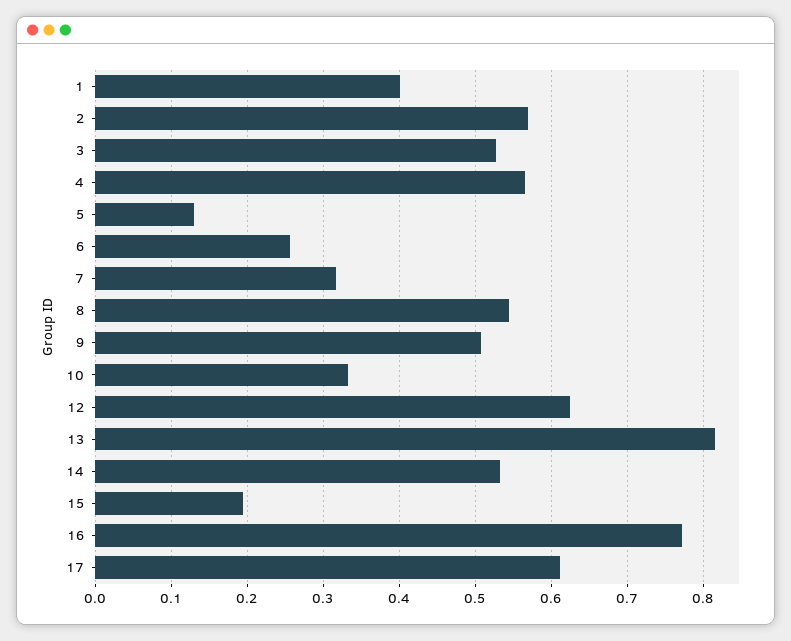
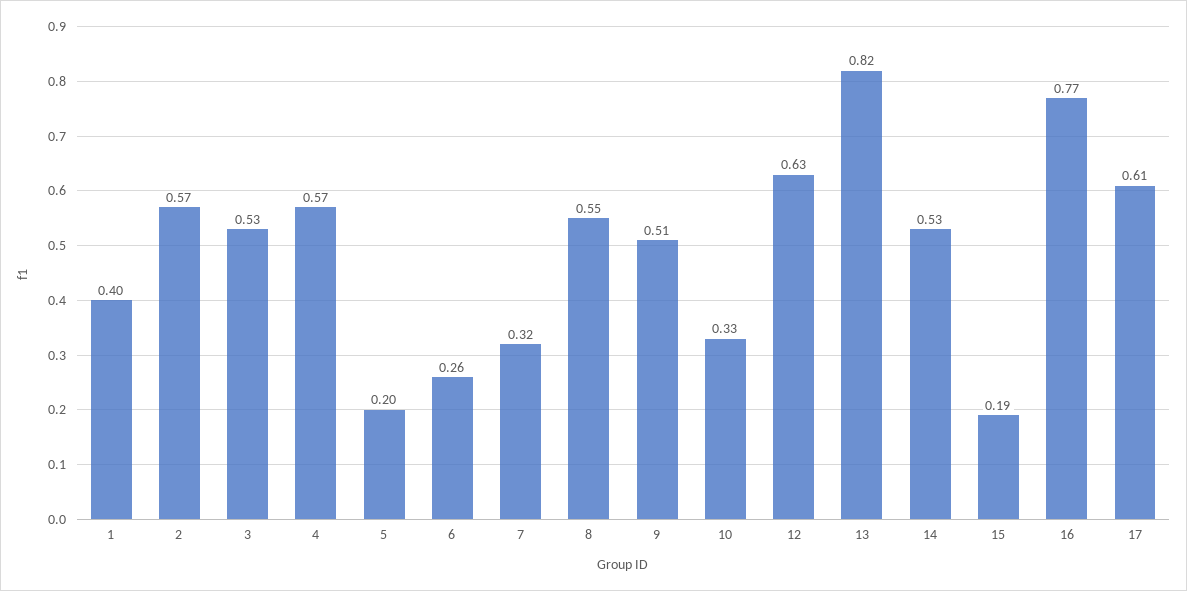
  {
    "1": 0.4,
    "2": 0.57,
    "3": 0.53,
    "4": 0.57,
-   "5": 0.13,
+   "5": 0.2,
    "6": 0.26,
    "7": 0.32,
    "8": 0.55,
    "9": 0.51,
    "10": 0.33,
    "12": 0.63,
    "13": 0.82,
    "14": 0.53,
    "15": 0.19,
    "16": 0.77,
    "17": 0.61
  }

